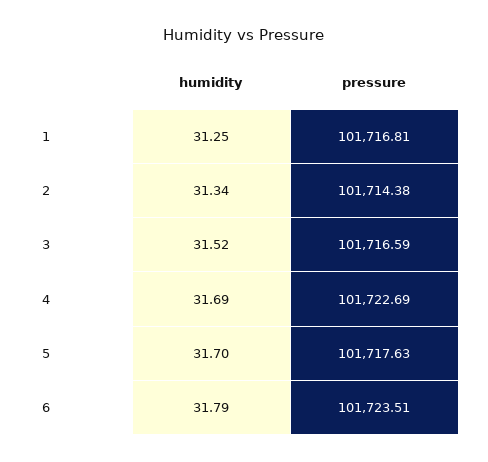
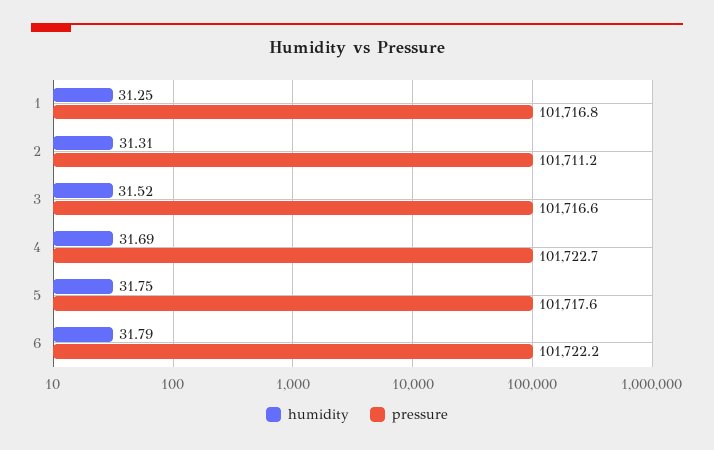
  {
    "humidity": {
      "1": 31.25,
-     "2": 31.34,
+     "2": 31.31,
      "3": 31.52,
      "4": 31.69,
-     "5": 31.7,
+     "5": 31.75,
      "6": 31.79
    },
    "pressure": {
      "1": 101716.81,
-     "2": 101714.38,
+     "2": 101711.2,
      "3": 101716.59,
      "4": 101722.69,
      "5": 101717.63,
-     "6": 101723.51
+     "6": 101722.2
    }
  }

